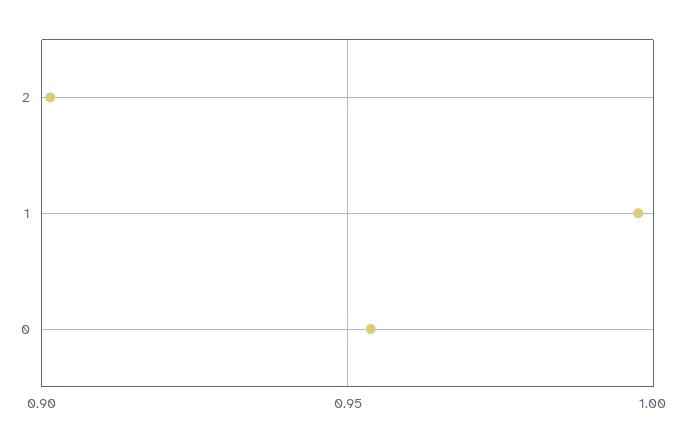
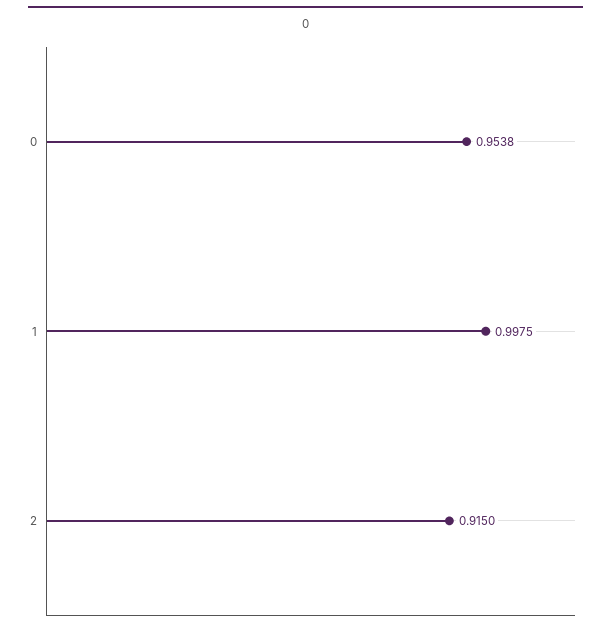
  {
-   "2": 0.9,
+   "2": 0.915,
    "1": 0.9975,
    "0": 0.9538
  }

